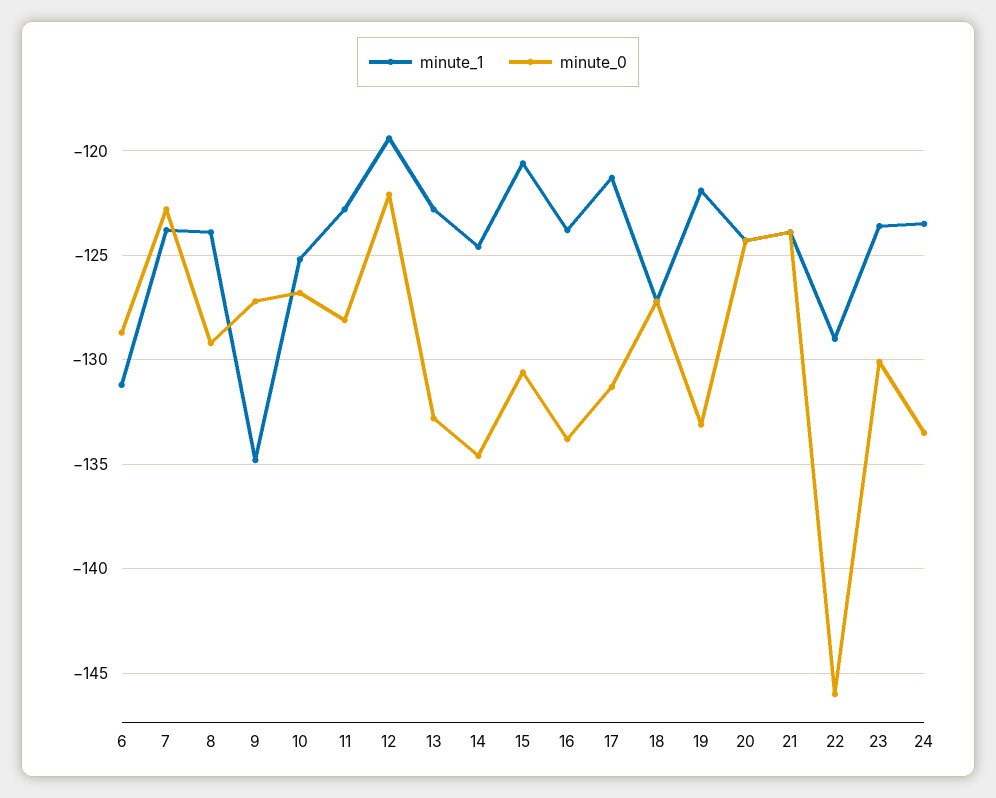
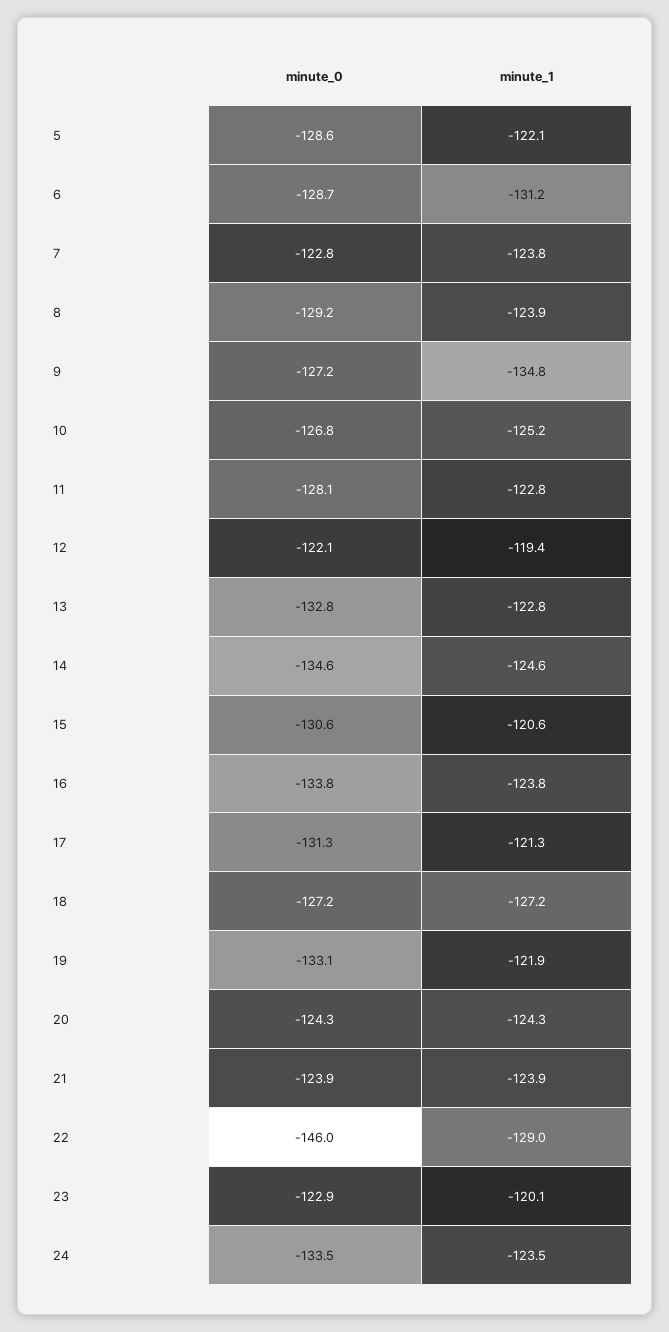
  {
    "minute_1": {
      "6": -131.2,
      "7": -123.8,
      "8": -123.9,
      "9": -134.8,
      "10": -125.2,
      "11": -122.8,
      "12": -119.4,
      "13": -122.8,
      "14": -124.6,
      "15": -120.6,
      "16": -123.8,
      "17": -121.3,
      "18": -127.2,
      "19": -121.9,
      "20": -124.3,
      "21": -123.9,
      "22": -129,
-     "23": -123.5,
+     "23": -120.1,
-     "24": -123.5
+     "24": -123.5,
+     "5": -122.1
    },
    "minute_0": {
      "6": -128.7,
      "7": -122.8,
      "8": -129.2,
      "9": -127.2,
      "10": -126.8,
      "11": -128.1,
      "12": -122.1,
      "13": -132.8,
      "14": -134.6,
      "15": -130.6,
      "16": -133.8,
      "17": -131.3,
      "18": -127.2,
      "19": -133.1,
      "20": -124.3,
      "21": -123.9,
      "22": -146,
-     "23": -130,
+     "23": -122.9,
-     "24": -133.5
+     "24": -133.5,
+     "5": -128.6
    }
  }

